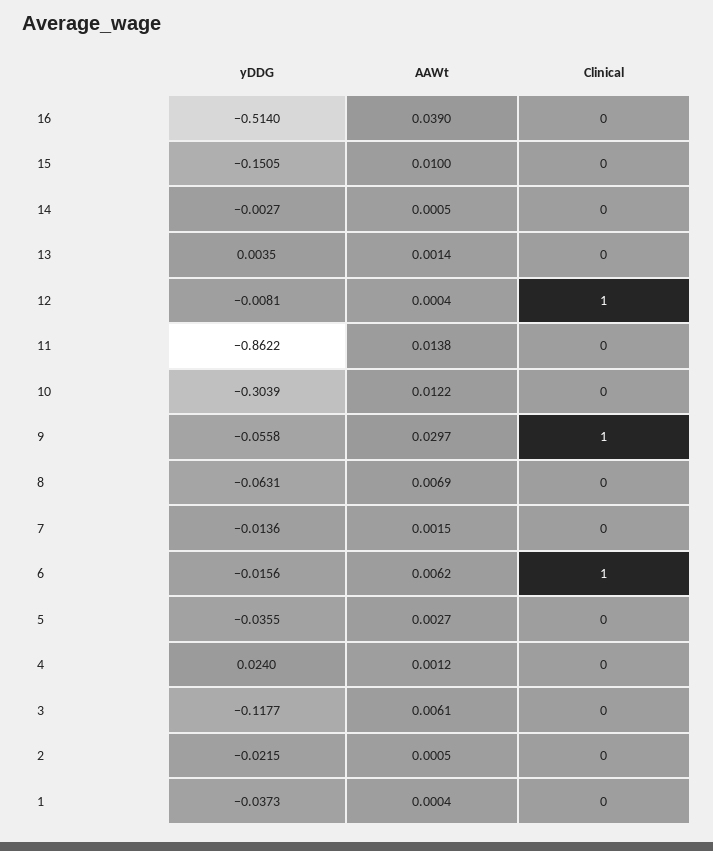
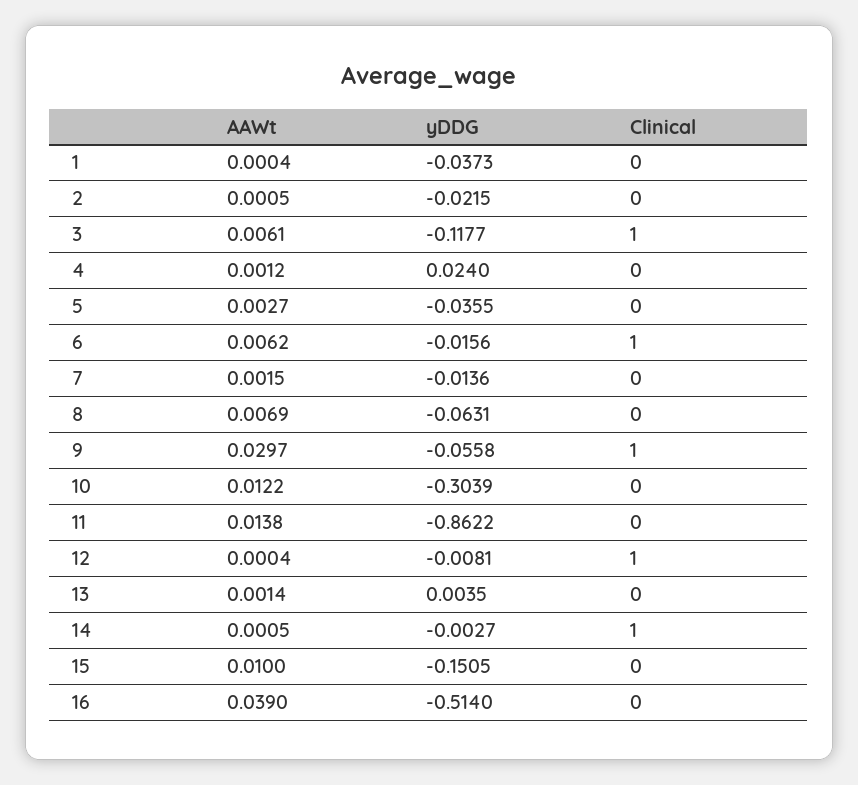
  {
    "yDDG": {
      "16": -0.514,
      "15": -0.1505,
      "14": -0.0027,
      "13": 0.0035,
      "12": -0.0081,
      "11": -0.8622,
      "10": -0.3039,
      "9": -0.0558,
      "8": -0.0631,
      "7": -0.0136,
      "6": -0.0156,
      "5": -0.0355,
      "4": 0.024,
      "3": -0.1177,
      "2": -0.0215,
      "1": -0.0373
    },
    "AAWt": {
      "16": 0.039,
      "15": 0.01,
      "14": 0.0005,
      "13": 0.0014,
      "12": 0.0004,
      "11": 0.0138,
      "10": 0.0122,
      "9": 0.0297,
      "8": 0.0069,
      "7": 0.0015,
      "6": 0.0062,
      "5": 0.0027,
      "4": 0.0012,
      "3": 0.0061,
      "2": 0.0005,
      "1": 0.0004
    },
    "Clinical": {
      "16": 0,
      "15": 0,
-     "14": 0,
+     "14": 1,
      "13": 0,
      "12": 1,
      "11": 0,
      "10": 0,
      "9": 1,
      "8": 0,
      "7": 0,
      "6": 1,
      "5": 0,
      "4": 0,
-     "3": 0,
+     "3": 1,
      "2": 0,
      "1": 0
    }
  }

